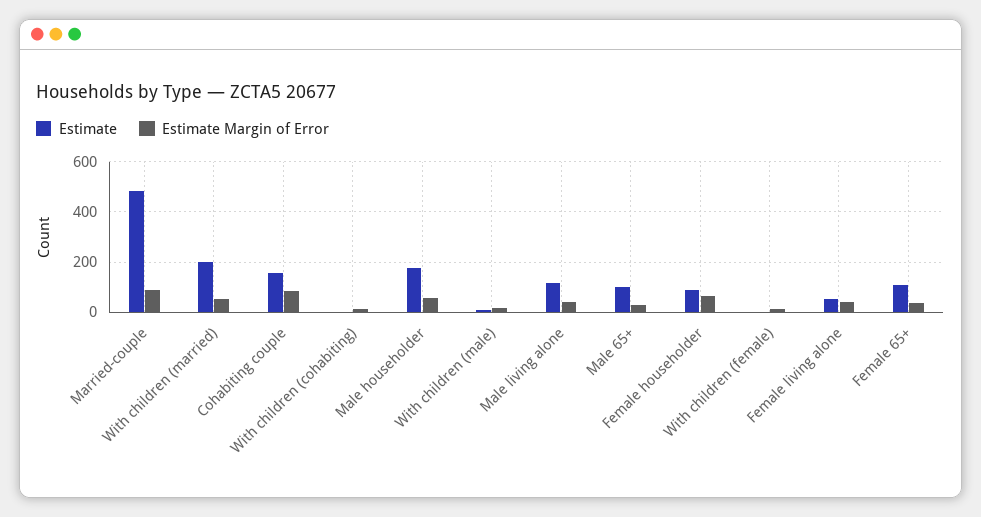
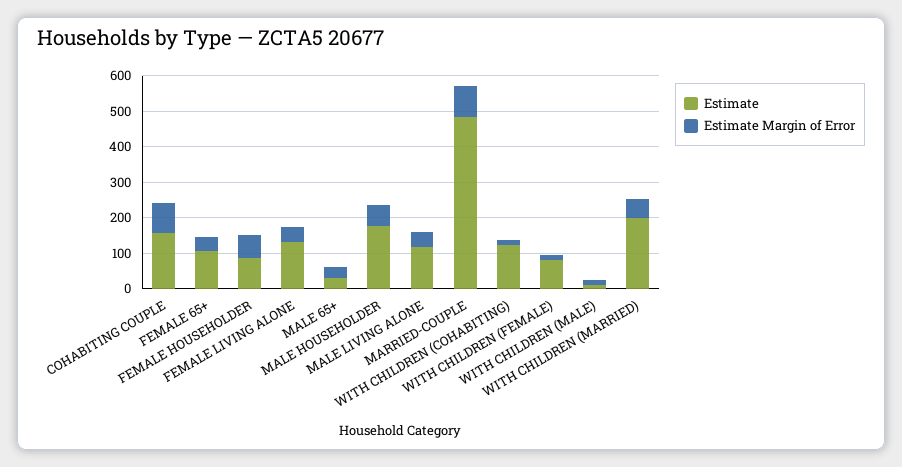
  {
    "Estimate": {
      "Married-couple": 475,
      "With children (married)": 200,
      "Cohabiting couple": 150,
-     "With children (cohabiting)": 0,
+     "With children (cohabiting)": 125,
      "Male householder": 175,
      "With children (male)": 0,
      "Male living alone": 125,
-     "Male 65+": 100,
+     "Male 65+": 25,
      "Female householder": 75,
-     "With children (female)": 0,
+     "With children (female)": 75,
-     "Female living alone": 50,
+     "Female living alone": 125,
      "Female 65+": 100
    },
    "Estimate Margin of Error": {
      "Married-couple": 75,
      "With children (married)": 50,
      "Cohabiting couple": 75,
      "With children (cohabiting)": 25,
      "Male householder": 50,
      "With children (male)": 25,
      "Male living alone": 50,
      "Male 65+": 25,
      "Female householder": 75,
      "With children (female)": 25,
      "Female living alone": 50,
      "Female 65+": 50
    }
  }

